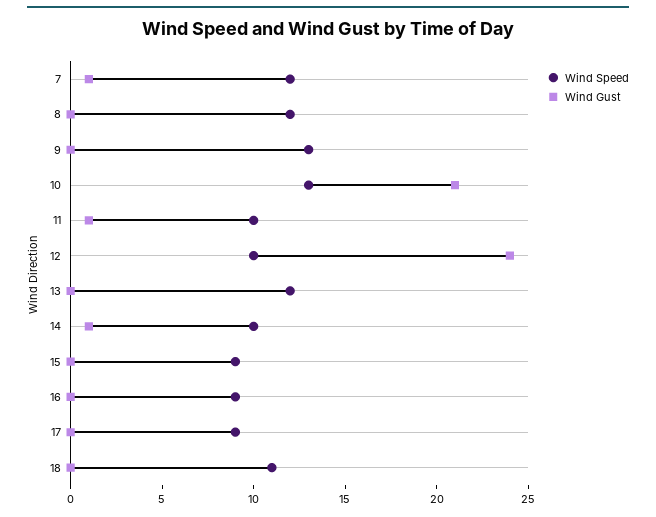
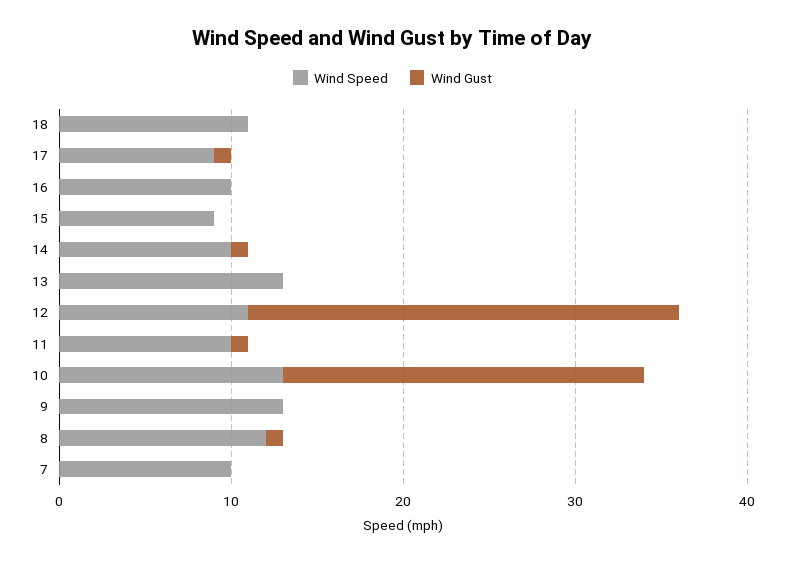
  {
    "Wind Speed": {
-     "7": 12,
+     "7": 10,
      "8": 12,
      "9": 13,
      "10": 13,
      "11": 10,
-     "12": 10,
+     "12": 11,
-     "13": 12,
+     "13": 13,
      "14": 10,
      "15": 9,
-     "16": 9,
+     "16": 10,
      "17": 9,
      "18": 11
    },
    "Wind Gust": {
-     "7": 1,
+     "7": 0,
-     "8": 0,
+     "8": 1,
      "9": 0,
      "10": 21,
      "11": 1,
-     "12": 24,
+     "12": 25,
      "13": 0,
      "14": 1,
      "15": 0,
      "16": 0,
-     "17": 0,
+     "17": 1,
      "18": 0
    }
  }

